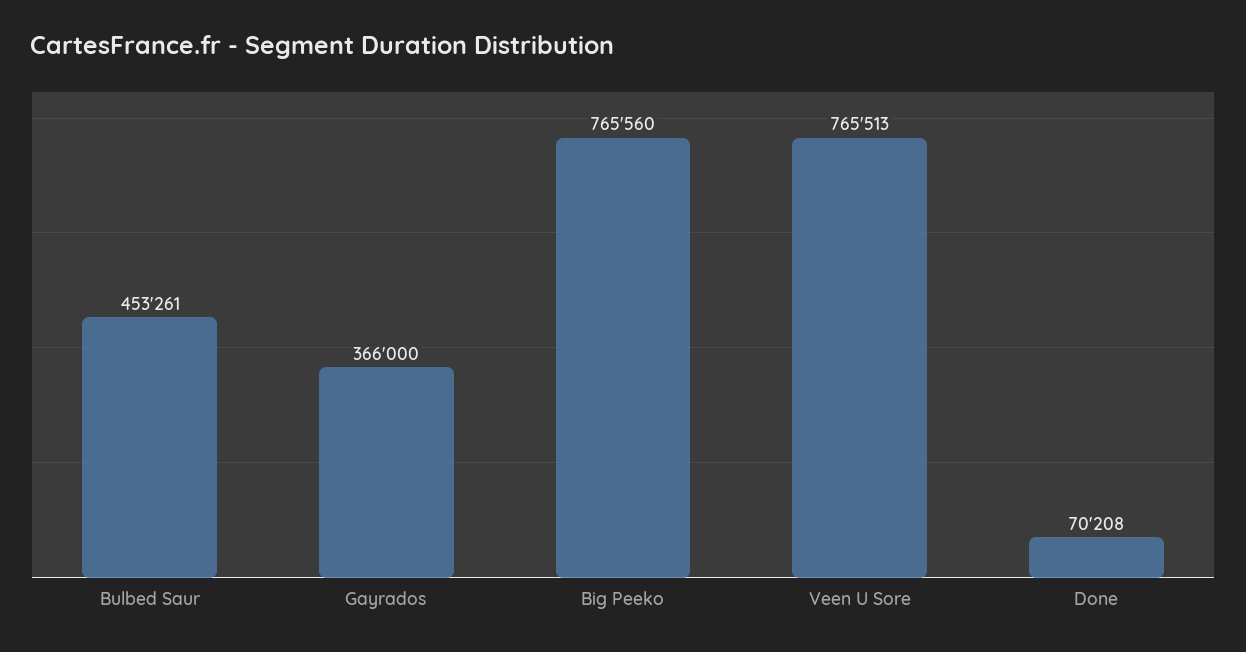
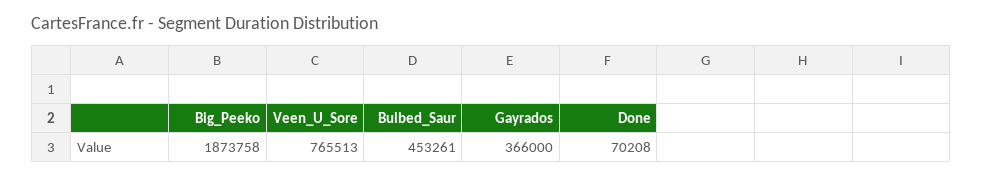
  {
    "Bulbed Saur": 453261,
    "Gayrados": 366000,
-   "Big Peeko": 765560,
+   "Big Peeko": 1873758,
    "Veen U Sore": 765513,
    "Done": 70208
  }

